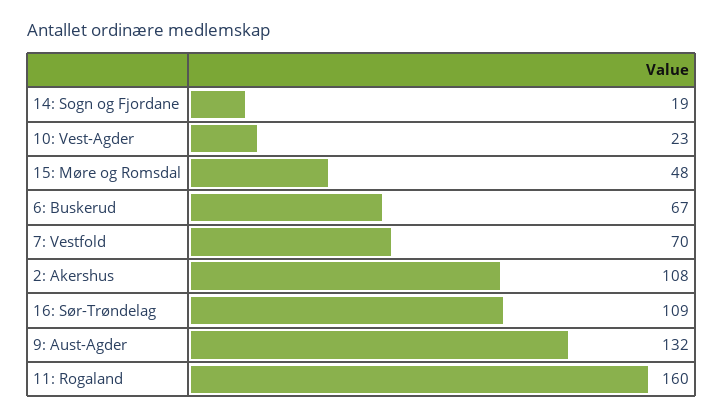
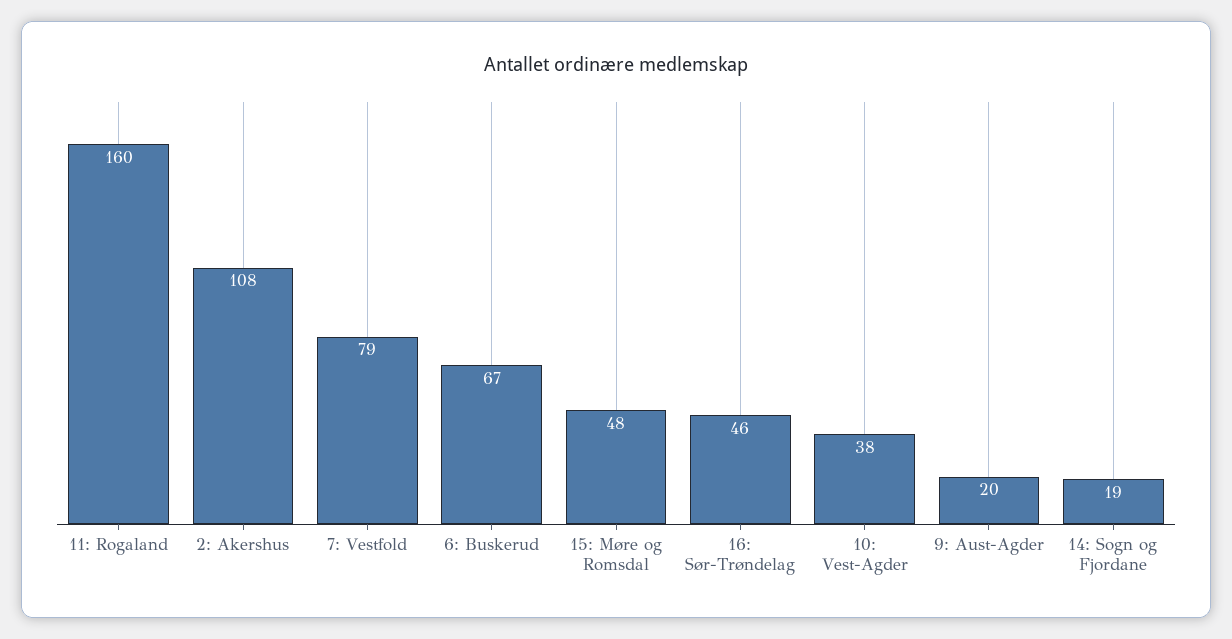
  {
    "14: Sogn og Fjordane": 19,
-   "10: Vest-Agder": 23,
+   "10: Vest-Agder": 38,
    "15: Møre og Romsdal": 48,
    "6: Buskerud": 67,
-   "7: Vestfold": 70,
+   "7: Vestfold": 79,
    "2: Akershus": 108,
-   "16: Sør-Trøndelag": 109,
+   "16: Sør-Trøndelag": 46,
-   "9: Aust-Agder": 132,
+   "9: Aust-Agder": 20,
    "11: Rogaland": 160
  }

